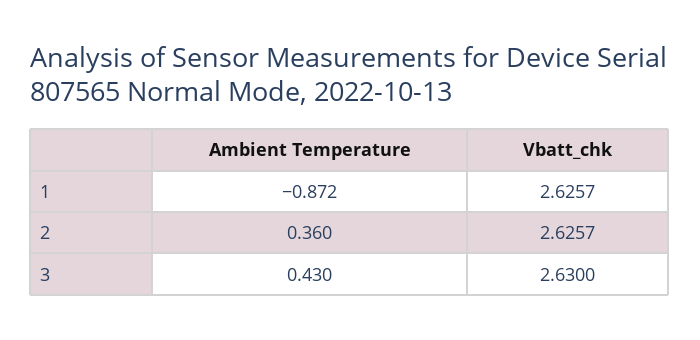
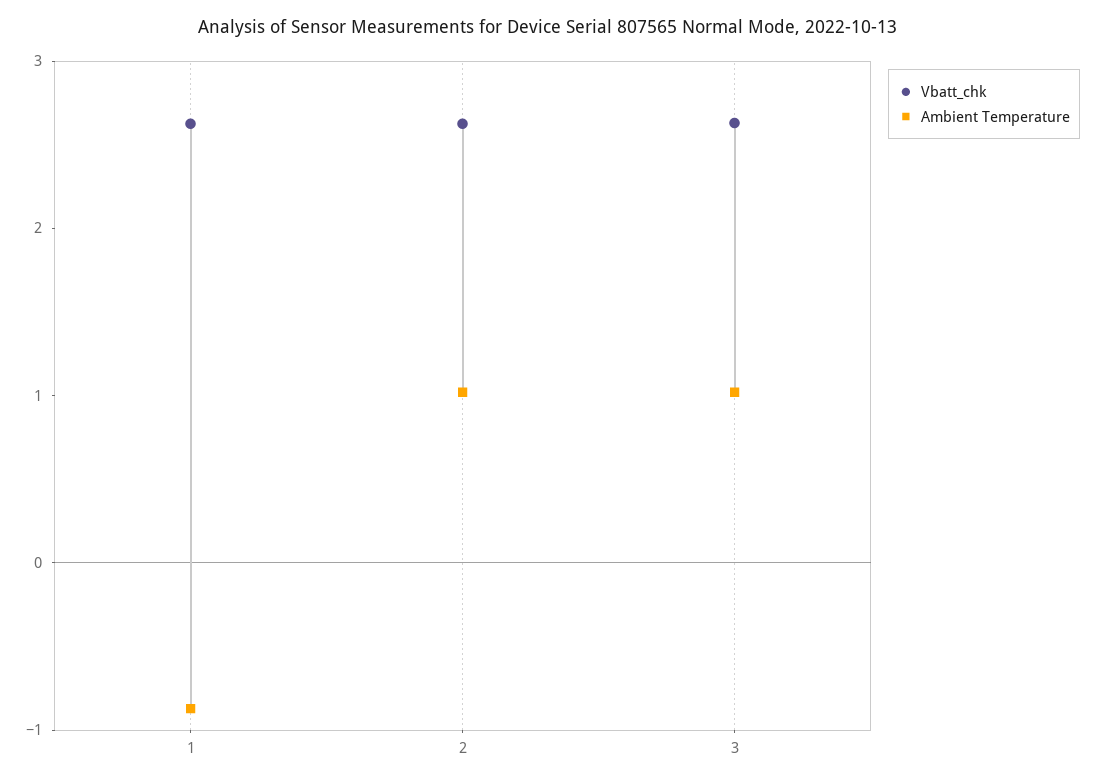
  {
    "Ambient Temperature": {
      "1": -0.872,
-     "2": 0.36,
+     "2": 1,
-     "3": 0.43
+     "3": 1
    },
    "Vbatt_chk": {
      "1": 2.6257,
      "2": 2.6257,
      "3": 2.63
    }
  }

